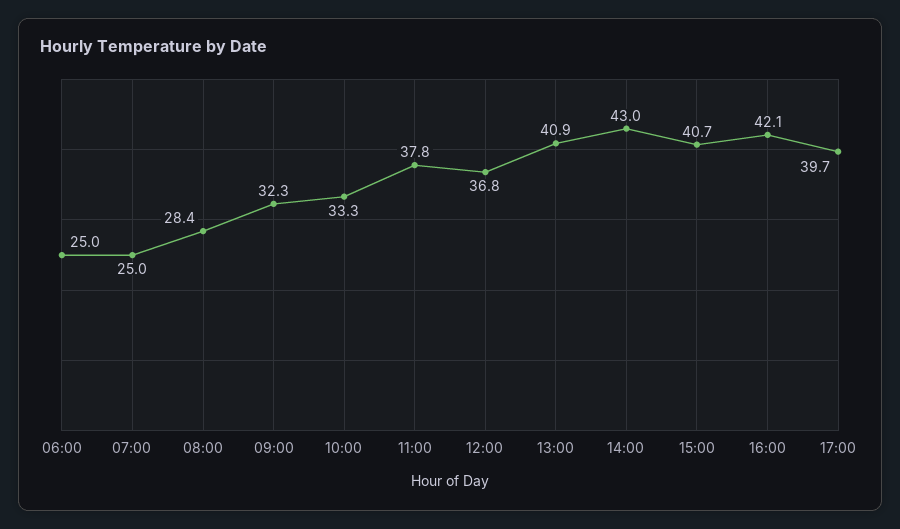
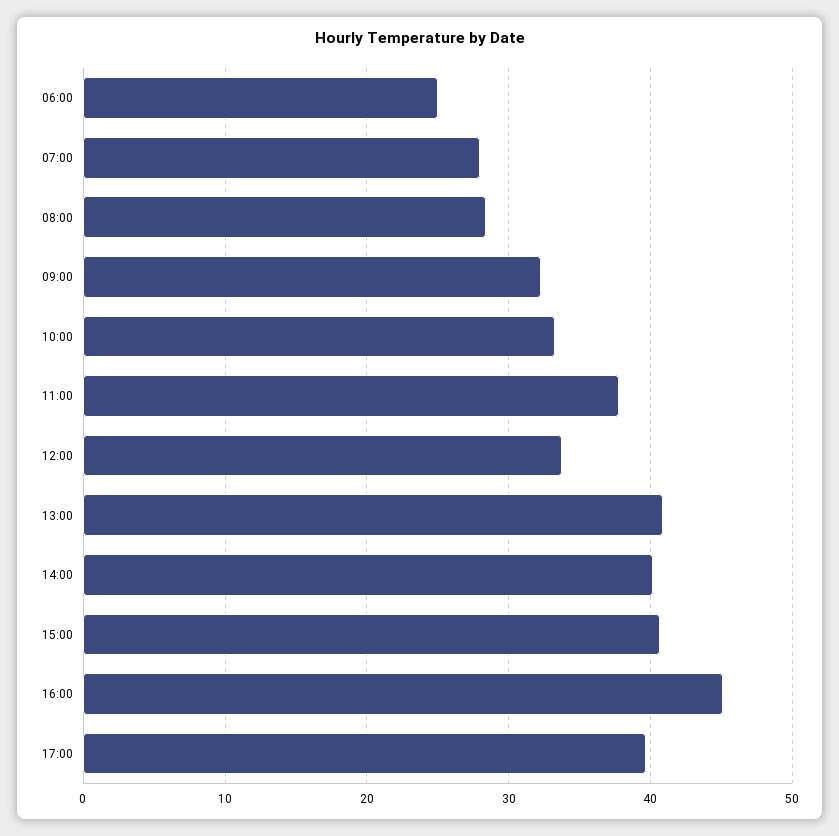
  {
    "06:00": 25,
-   "07:00": 25,
+   "07:00": 28,
    "08:00": 28.4,
    "09:00": 32.3,
    "10:00": 33.3,
    "11:00": 37.8,
-   "12:00": 36.8,
+   "12:00": 34,
    "13:00": 40.9,
-   "14:00": 43,
+   "14:00": 40,
    "15:00": 40.7,
-   "16:00": 42.1,
+   "16:00": 45,
    "17:00": 39.7
  }

